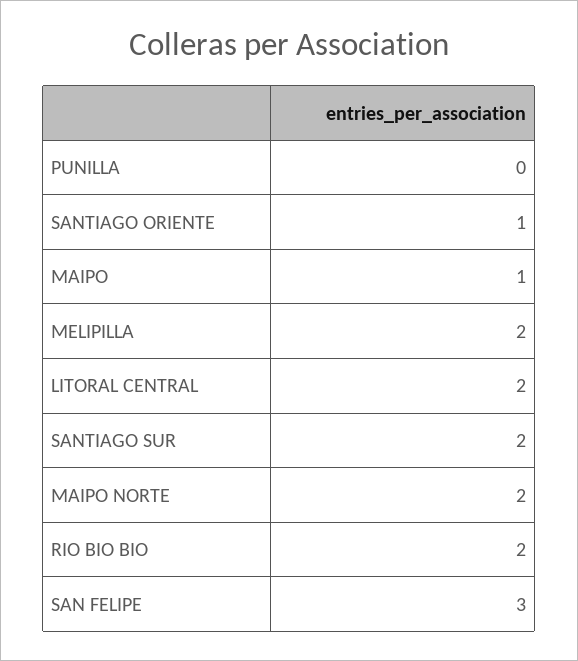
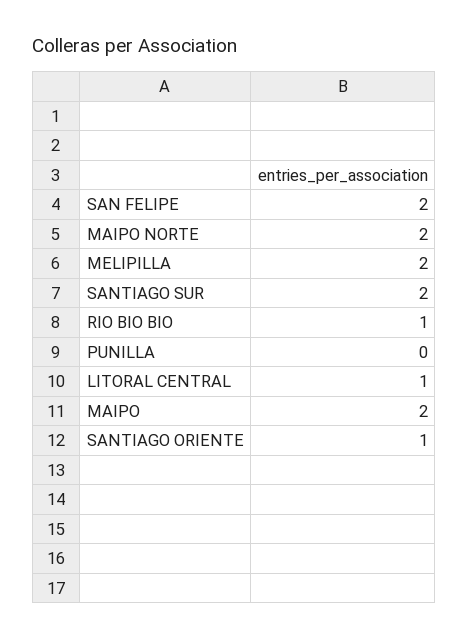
  {
    "PUNILLA": 0,
    "SANTIAGO ORIENTE": 1,
-   "MAIPO": 1,
+   "MAIPO": 2,
    "MELIPILLA": 2,
-   "LITORAL CENTRAL": 2,
+   "LITORAL CENTRAL": 1,
    "SANTIAGO SUR": 2,
    "MAIPO NORTE": 2,
-   "RIO BIO BIO": 2,
+   "RIO BIO BIO": 1,
-   "SAN FELIPE": 3
+   "SAN FELIPE": 2
  }

